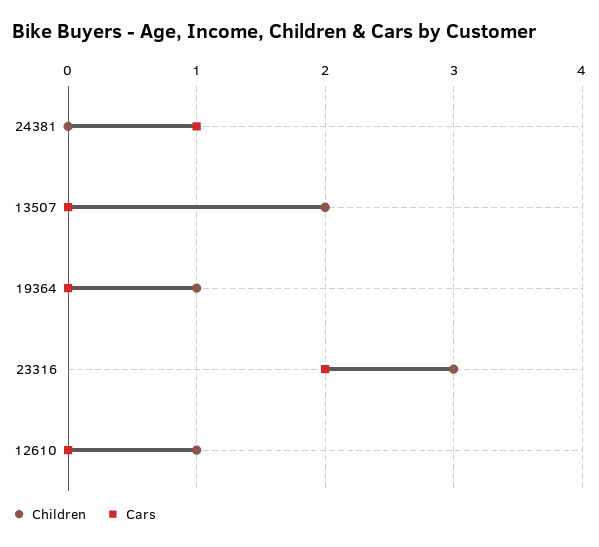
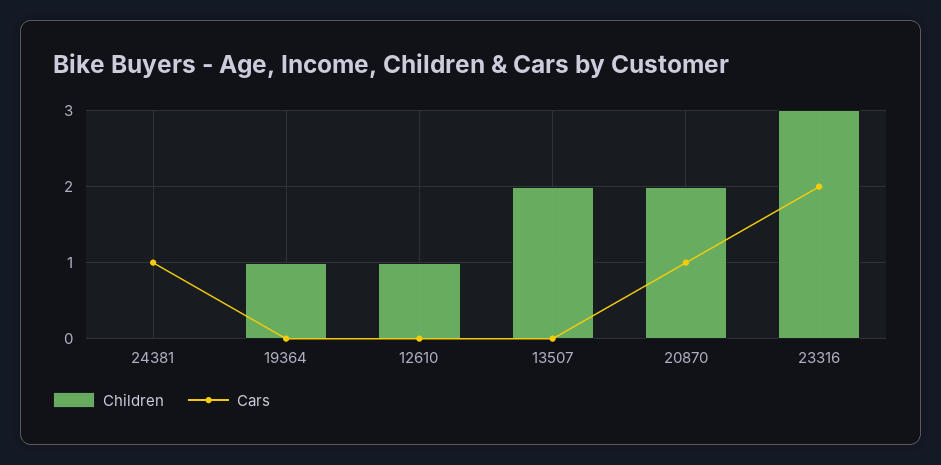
  {
    "Children": {
      "24381": 0,
      "13507": 2,
      "19364": 1,
      "23316": 3,
-     "12610": 1
+     "12610": 1,
+     "20870": 2
    },
    "Cars": {
      "24381": 1,
      "13507": 0,
      "19364": 0,
      "23316": 2,
-     "12610": 0
+     "12610": 0,
+     "20870": 1
    }
  }

